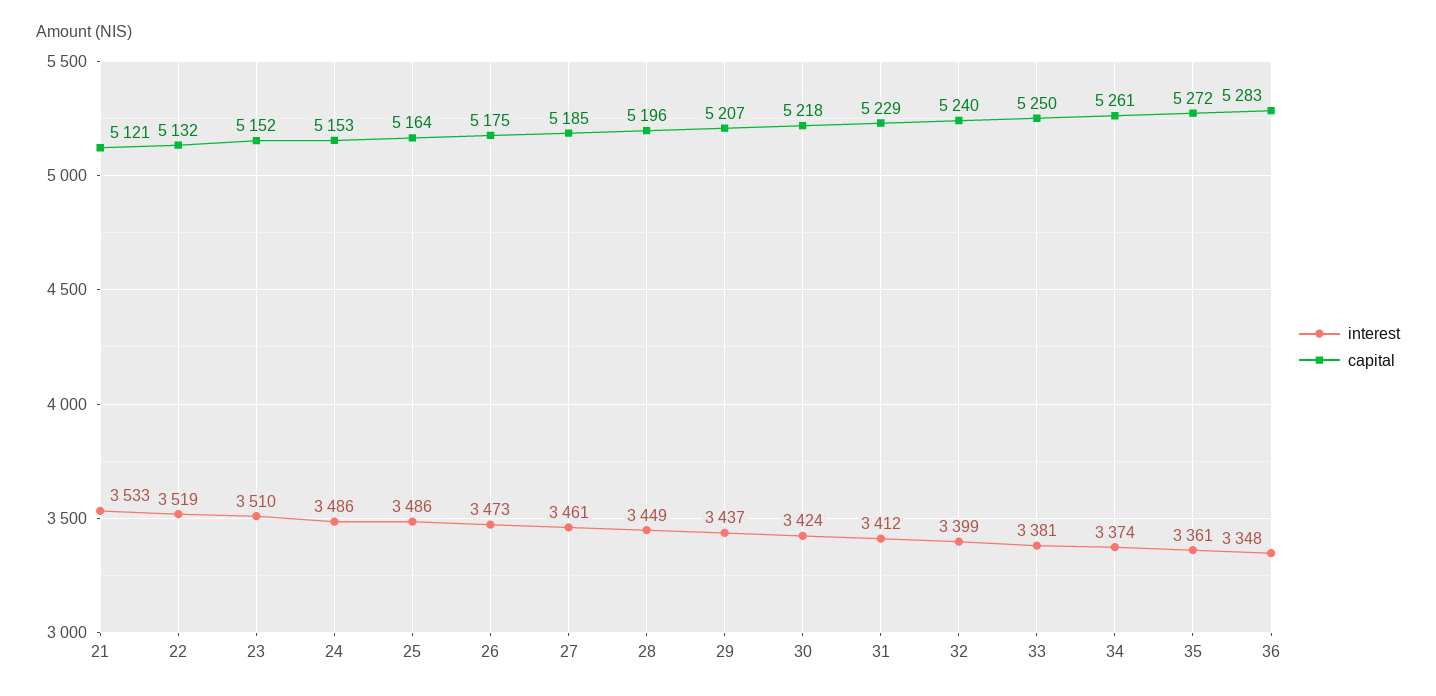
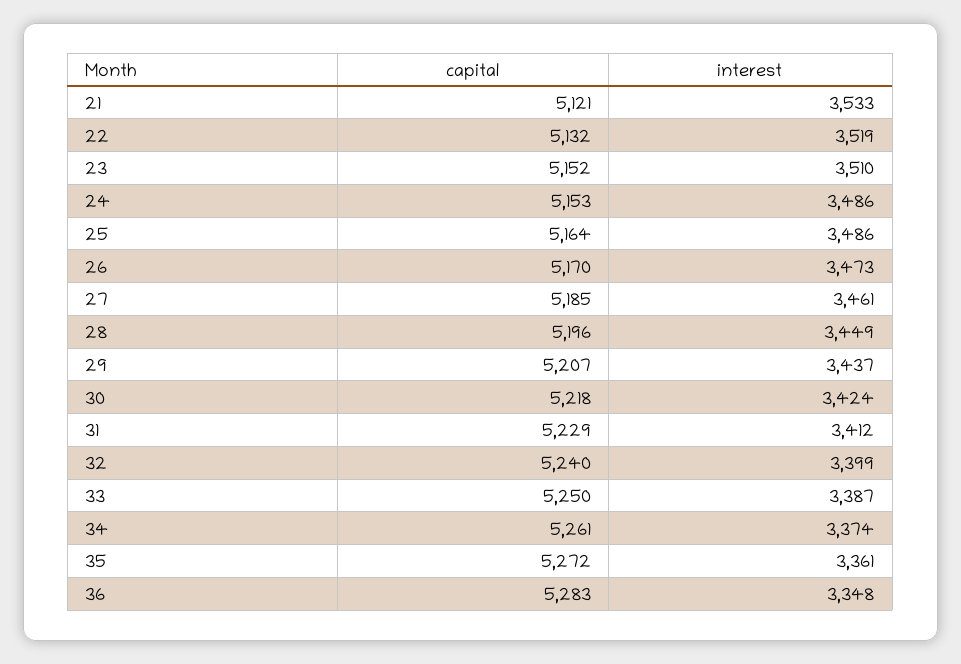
  {
    "interest": {
      "21": 3533,
      "22": 3519,
      "23": 3510,
      "24": 3486,
      "25": 3486,
      "26": 3473,
      "27": 3461,
      "28": 3449,
      "29": 3437,
      "30": 3424,
      "31": 3412,
      "32": 3399,
-     "33": 3381,
+     "33": 3387,
      "34": 3374,
      "35": 3361,
      "36": 3348
    },
    "capital": {
      "21": 5121,
      "22": 5132,
      "23": 5152,
      "24": 5153,
      "25": 5164,
-     "26": 5175,
+     "26": 5170,
      "27": 5185,
      "28": 5196,
      "29": 5207,
      "30": 5218,
      "31": 5229,
      "32": 5240,
      "33": 5250,
      "34": 5261,
      "35": 5272,
      "36": 5283
    }
  }

